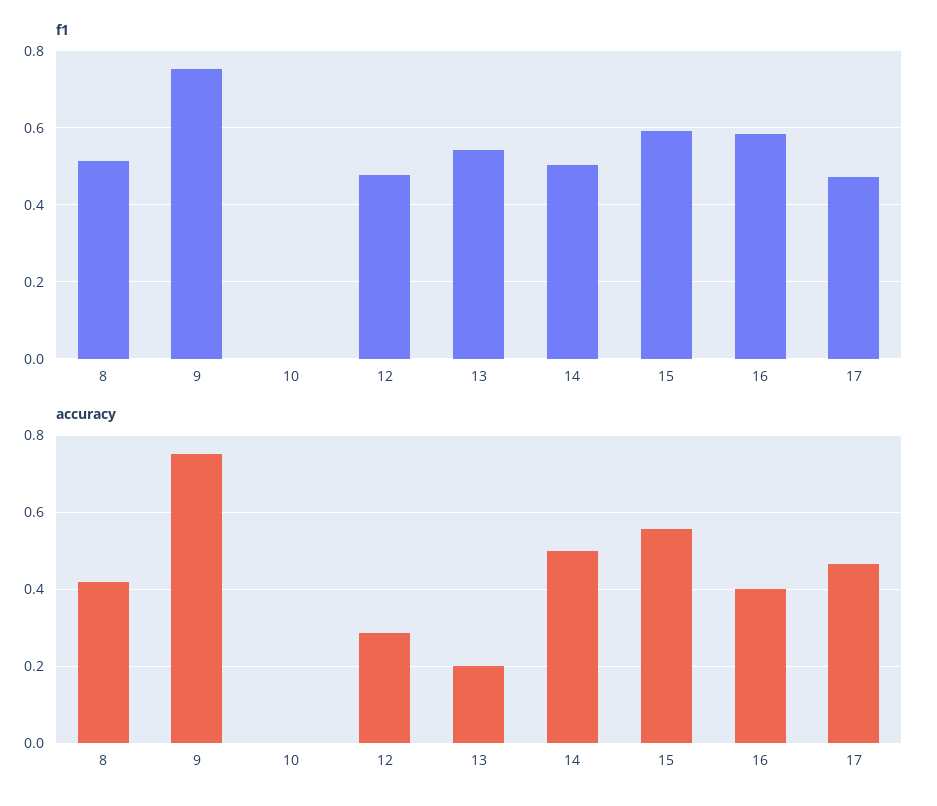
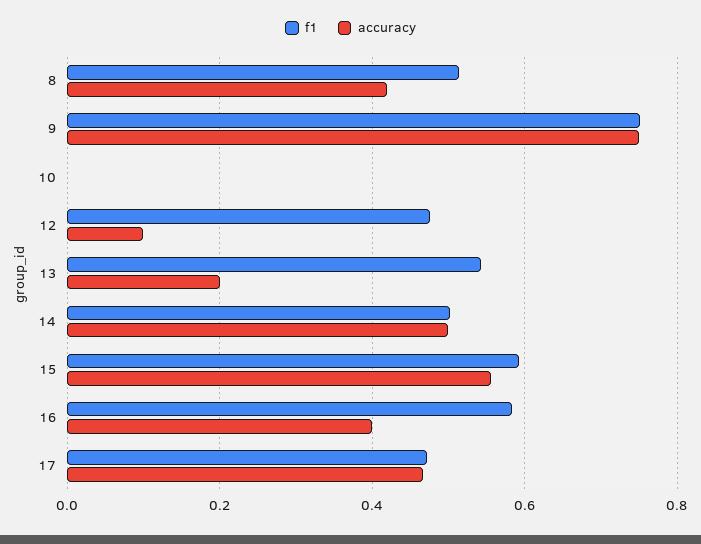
  {
    "f1": {
      "8": 0.52,
      "9": 0.76,
      "10": 0,
      "12": 0.48,
      "13": 0.54,
      "14": 0.5,
      "15": 0.6,
      "16": 0.58,
      "17": 0.48
    },
    "accuracy": {
      "8": 0.42,
      "9": 0.76,
      "10": 0,
-     "12": 0.28,
+     "12": 0.1,
      "13": 0.2,
      "14": 0.5,
      "15": 0.56,
      "16": 0.4,
      "17": 0.46
    }
  }

